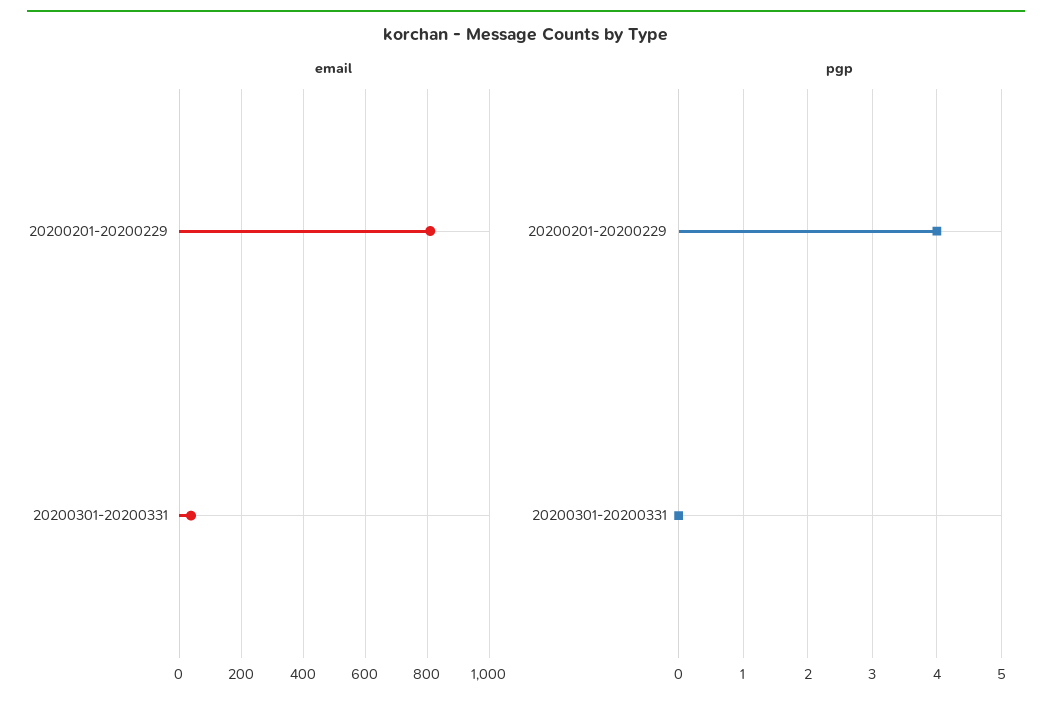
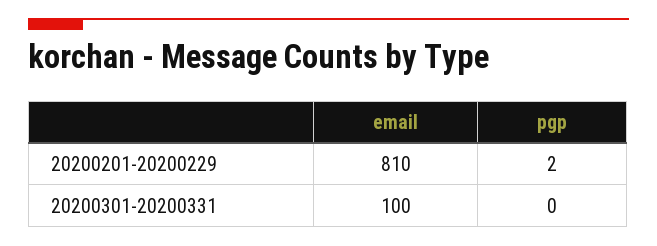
  {
    "email": {
      "20200201-20200229": 810,
-     "20200301-20200331": 40
+     "20200301-20200331": 100
    },
    "pgp": {
-     "20200201-20200229": 4,
+     "20200201-20200229": 2,
      "20200301-20200331": 0
    }
  }

